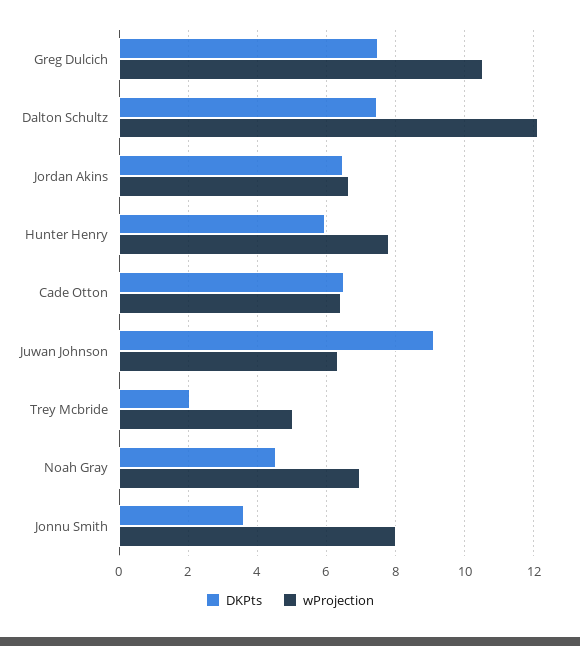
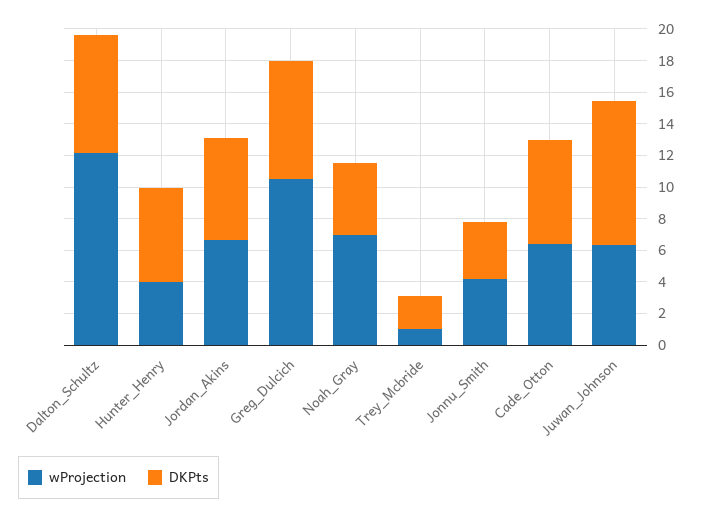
  {
    "DKPts": {
      "Greg Dulcich": 7.4,
      "Dalton Schultz": 7.4,
      "Jordan Akins": 6.4,
      "Hunter Henry": 6,
      "Cade Otton": 6.6,
      "Juwan Johnson": 9.2,
      "Trey Mcbride": 2,
      "Noah Gray": 4.6,
      "Jonnu Smith": 3.6
    },
    "wProjection": {
      "Greg Dulcich": 10.6,
      "Dalton Schultz": 12.2,
      "Jordan Akins": 6.6,
-     "Hunter Henry": 7.8,
+     "Hunter Henry": 4,
      "Cade Otton": 6.4,
      "Juwan Johnson": 6.4,
-     "Trey Mcbride": 5,
+     "Trey Mcbride": 1,
      "Noah Gray": 7,
-     "Jonnu Smith": 8
+     "Jonnu Smith": 4
    }
  }

